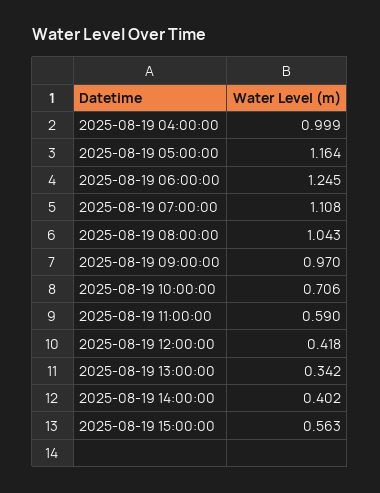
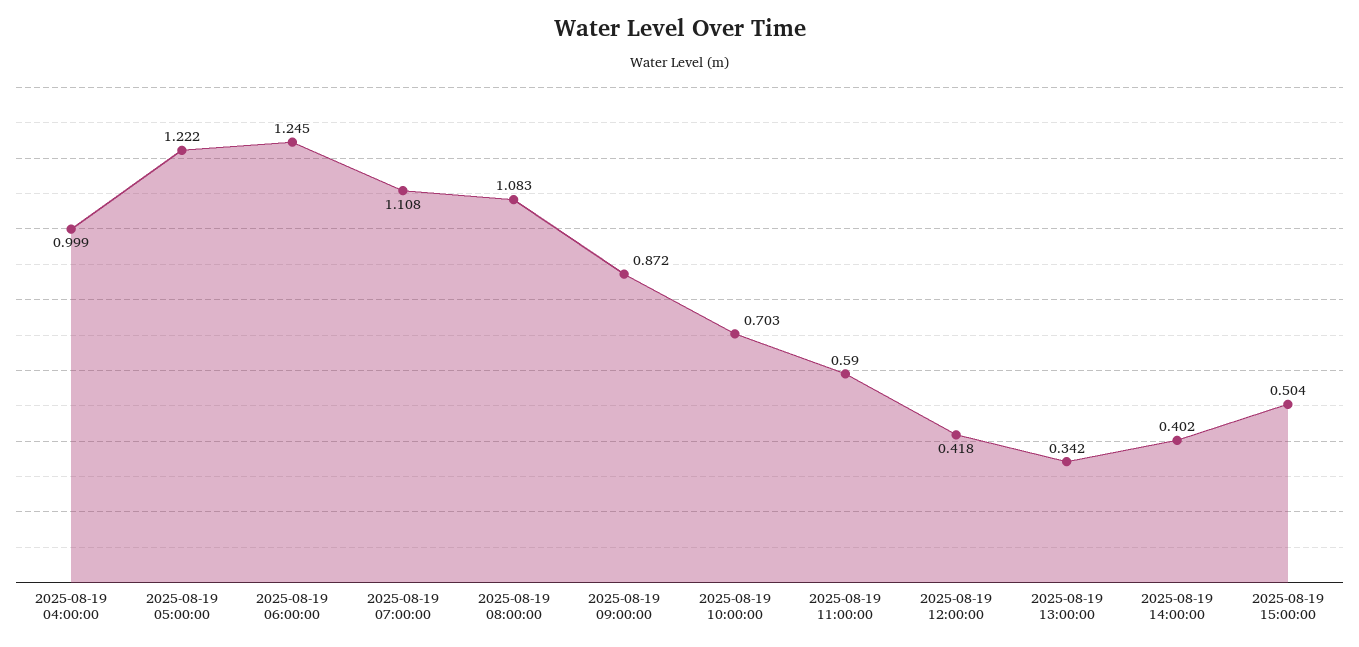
  {
    "2025-08-19 04:00:00": 0.999,
-   "2025-08-19 05:00:00": 1.164,
+   "2025-08-19 05:00:00": 1.222,
    "2025-08-19 06:00:00": 1.245,
    "2025-08-19 07:00:00": 1.108,
-   "2025-08-19 08:00:00": 1.043,
+   "2025-08-19 08:00:00": 1.083,
-   "2025-08-19 09:00:00": 0.97,
+   "2025-08-19 09:00:00": 0.872,
-   "2025-08-19 10:00:00": 0.706,
+   "2025-08-19 10:00:00": 0.703,
    "2025-08-19 11:00:00": 0.59,
    "2025-08-19 12:00:00": 0.418,
    "2025-08-19 13:00:00": 0.342,
    "2025-08-19 14:00:00": 0.402,
-   "2025-08-19 15:00:00": 0.563
+   "2025-08-19 15:00:00": 0.504
  }

